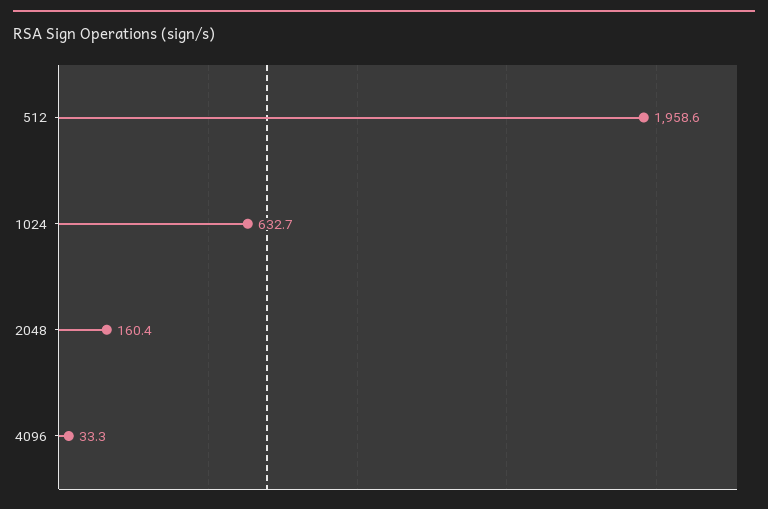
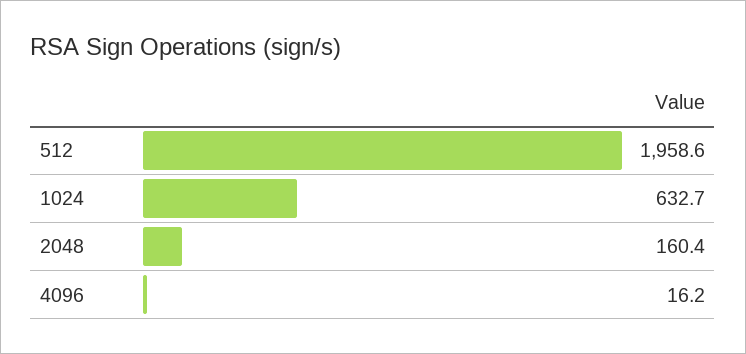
  {
    "512": 1958.6,
    "1024": 632.7,
    "2048": 160.4,
-   "4096": 33.3
+   "4096": 16.2
  }

